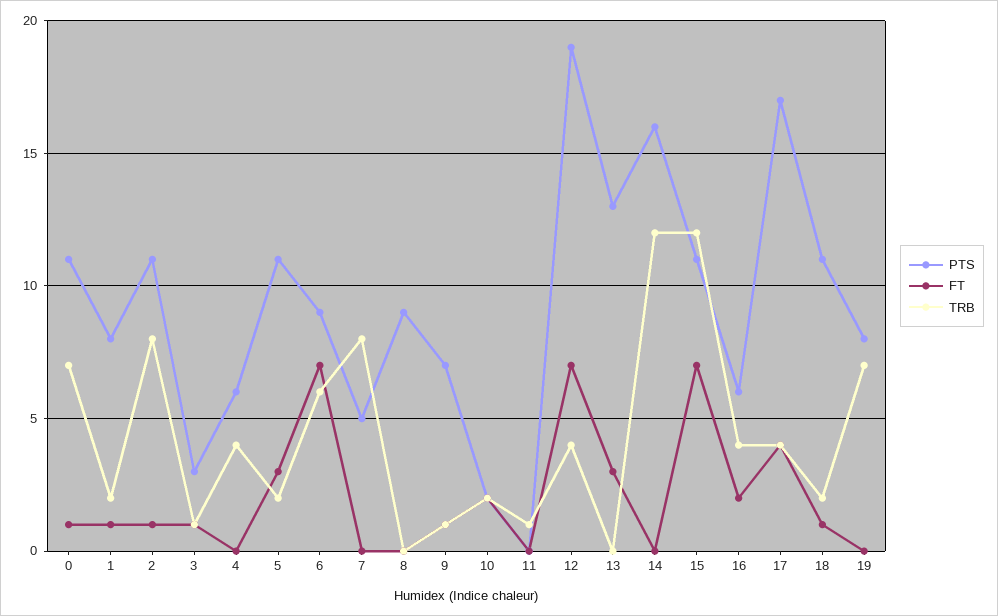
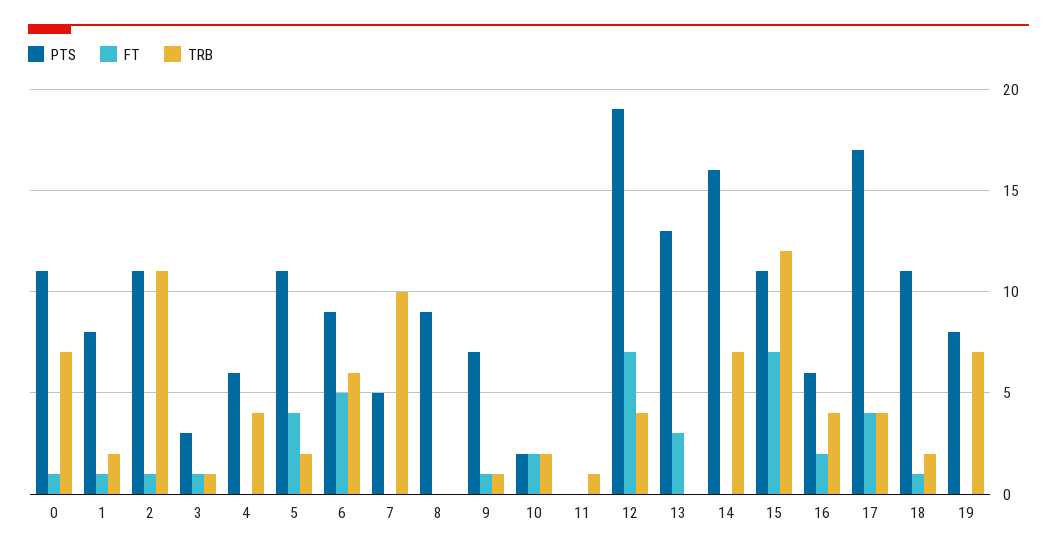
  {
    "PTS": {
      "0": 11,
      "1": 8,
      "2": 11,
      "3": 3,
      "4": 6,
      "5": 11,
      "6": 9,
      "7": 5,
      "8": 9,
      "9": 7,
      "10": 2,
      "11": 0,
      "12": 19,
      "13": 13,
      "14": 16,
      "15": 11,
      "16": 6,
      "17": 17,
      "18": 11,
      "19": 8
    },
    "FT": {
      "0": 1,
      "1": 1,
      "2": 1,
      "3": 1,
      "4": 0,
-     "5": 3,
+     "5": 4,
-     "6": 7,
+     "6": 5,
      "7": 0,
      "8": 0,
      "9": 1,
      "10": 2,
      "11": 0,
      "12": 7,
      "13": 3,
      "14": 0,
      "15": 7,
      "16": 2,
      "17": 4,
      "18": 1,
      "19": 0
    },
    "TRB": {
      "0": 7,
      "1": 2,
-     "2": 8,
+     "2": 11,
      "3": 1,
      "4": 4,
      "5": 2,
      "6": 6,
-     "7": 8,
+     "7": 10,
      "8": 0,
      "9": 1,
      "10": 2,
      "11": 1,
      "12": 4,
      "13": 0,
-     "14": 12,
+     "14": 7,
      "15": 12,
      "16": 4,
      "17": 4,
      "18": 2,
      "19": 7
    }
  }

